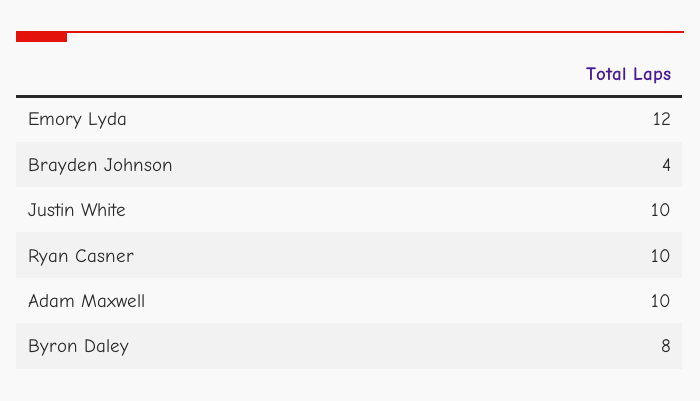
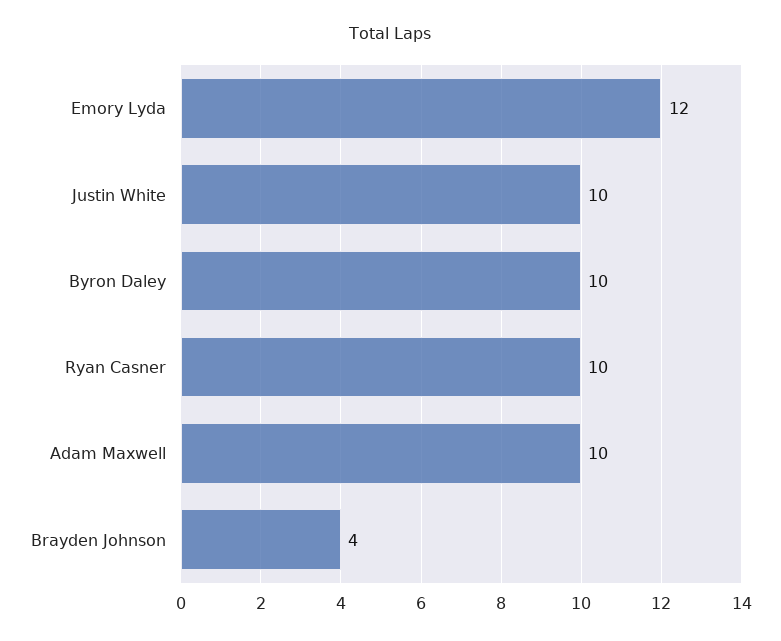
  {
    "Emory Lyda": 12,
    "Brayden Johnson": 4,
    "Justin White": 10,
    "Ryan Casner": 10,
    "Adam Maxwell": 10,
-   "Byron Daley": 8
+   "Byron Daley": 10
  }

